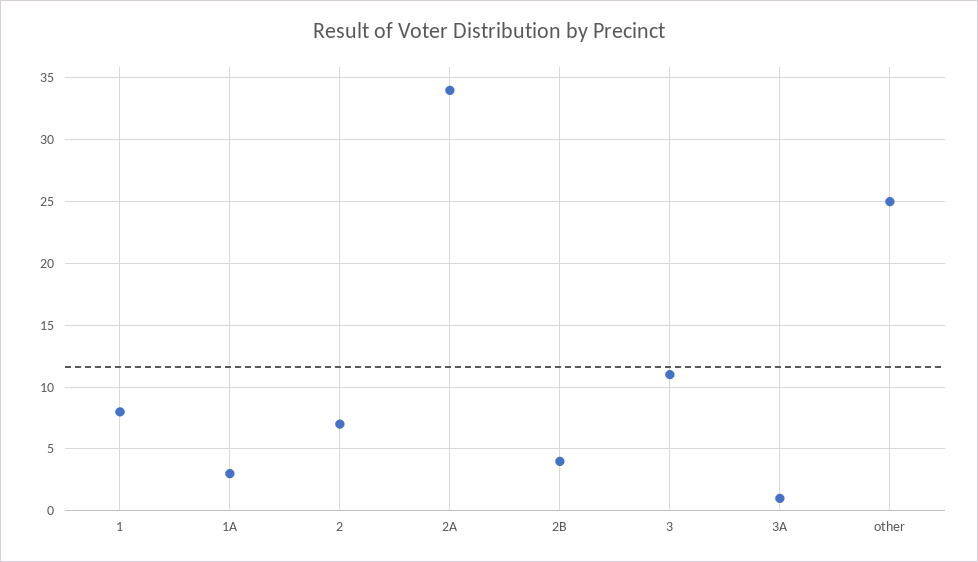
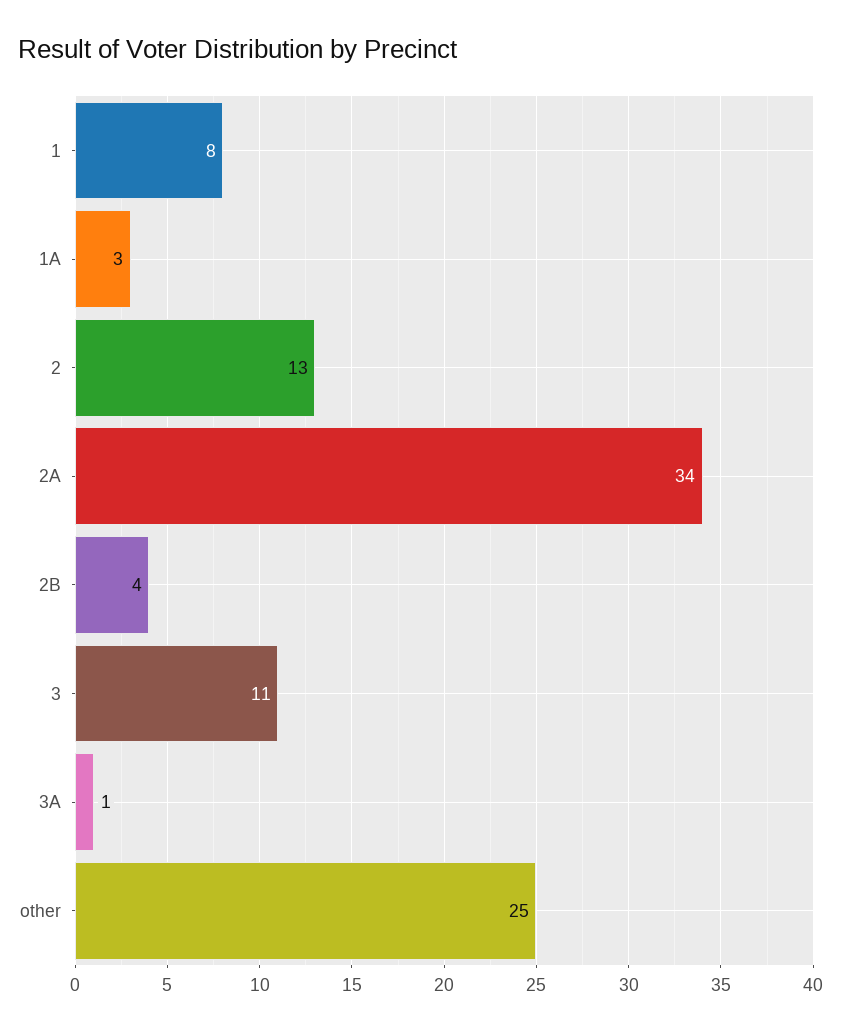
  {
    "1": 8,
    "1A": 3,
-   "2": 7,
+   "2": 13,
    "2A": 34,
    "2B": 4,
    "3": 11,
    "3A": 1,
    "other": 25
  }

